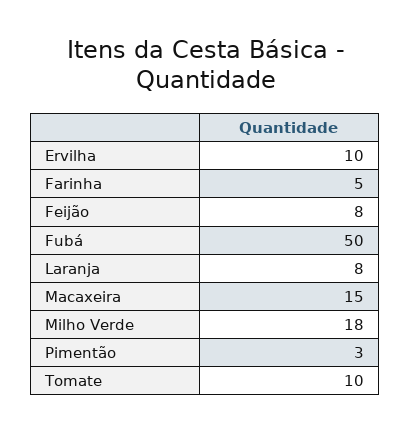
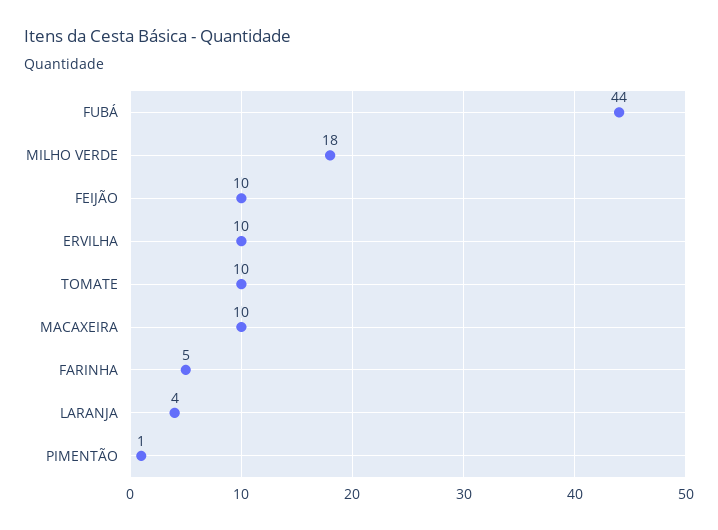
  {
    "Ervilha": 10,
    "Farinha": 5,
-   "Feijão": 8,
+   "Feijão": 10,
-   "Fubá": 50,
+   "Fubá": 44,
-   "Laranja": 8,
+   "Laranja": 4,
-   "Macaxeira": 15,
+   "Macaxeira": 10,
    "Milho Verde": 18,
-   "Pimentão": 3,
+   "Pimentão": 1,
    "Tomate": 10
  }

